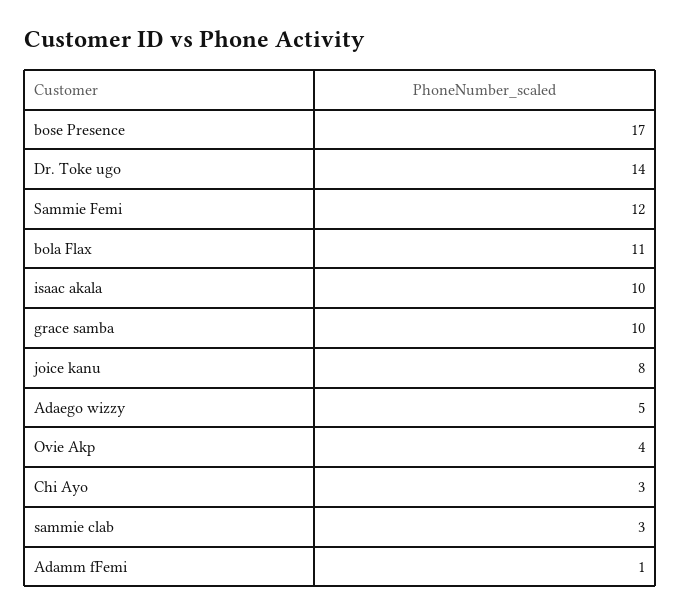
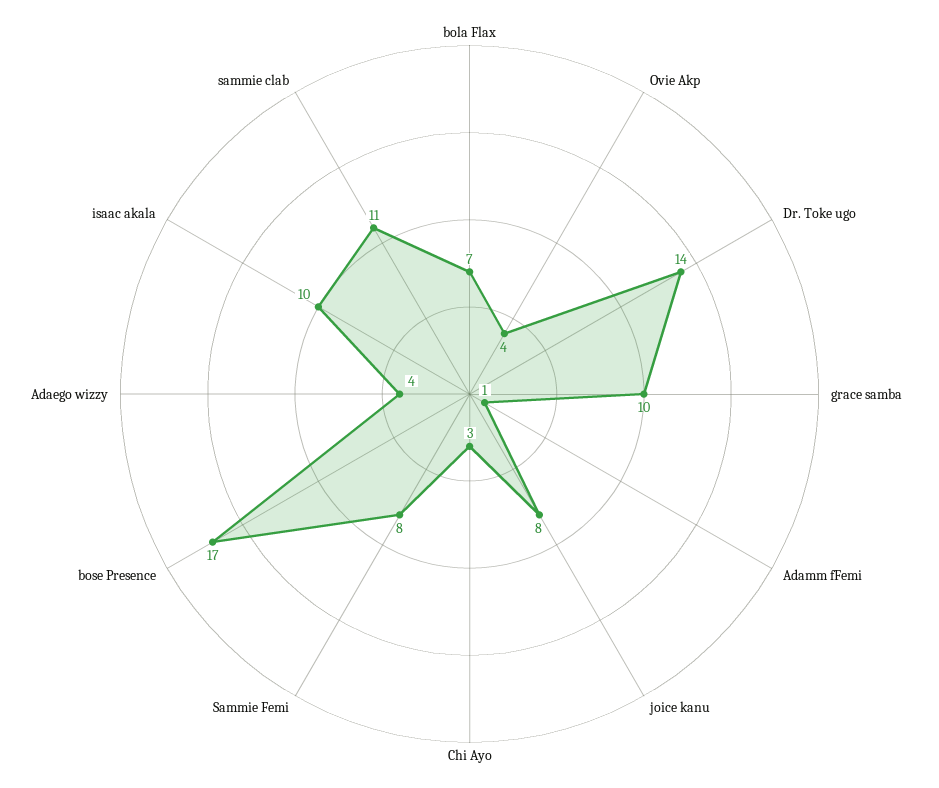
  {
    "bose Presence": 17,
    "Dr. Toke ugo": 14,
-   "Sammie Femi": 12,
+   "Sammie Femi": 8,
-   "bola Flax": 11,
+   "bola Flax": 7,
    "isaac akala": 10,
    "grace samba": 10,
    "joice kanu": 8,
-   "Adaego wizzy": 5,
+   "Adaego wizzy": 4,
    "Ovie Akp": 4,
    "Chi Ayo": 3,
-   "sammie clab": 3,
+   "sammie clab": 11,
    "Adamm fFemi": 1
  }

